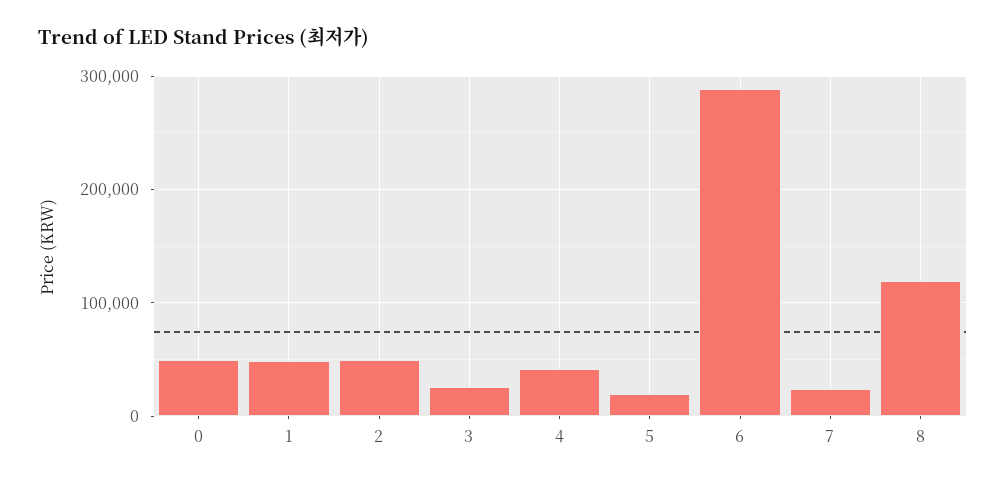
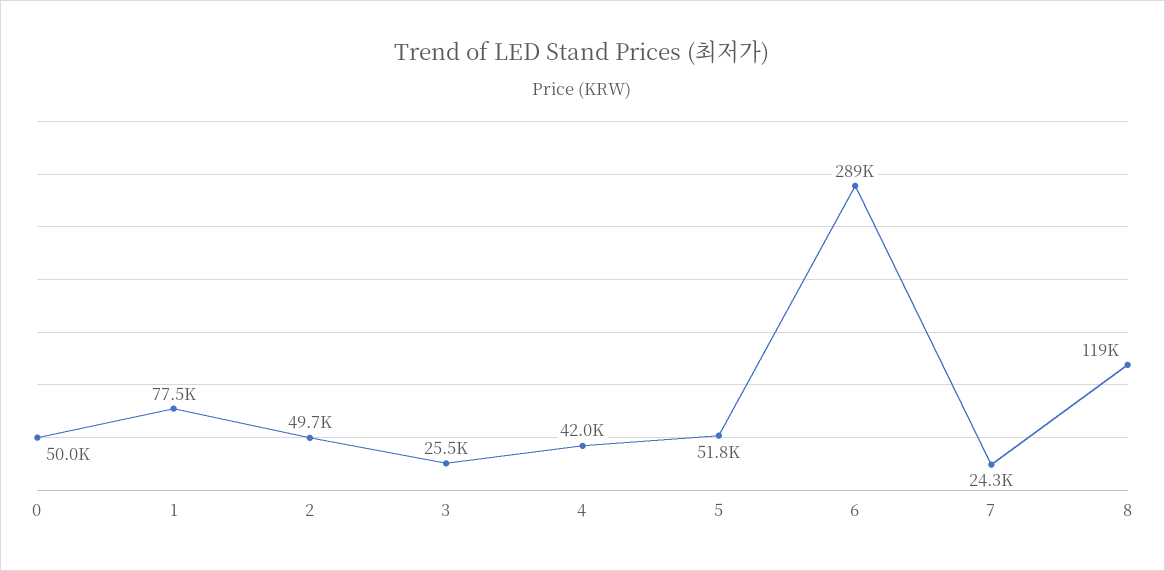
  {
    "0": 50000,
-   "1": 50000,
+   "1": 77500,
    "2": 49700,
    "3": 25500,
    "4": 42000,
-   "5": 20000,
+   "5": 51800,
    "6": 289000,
    "7": 24300,
    "8": 119000
  }

